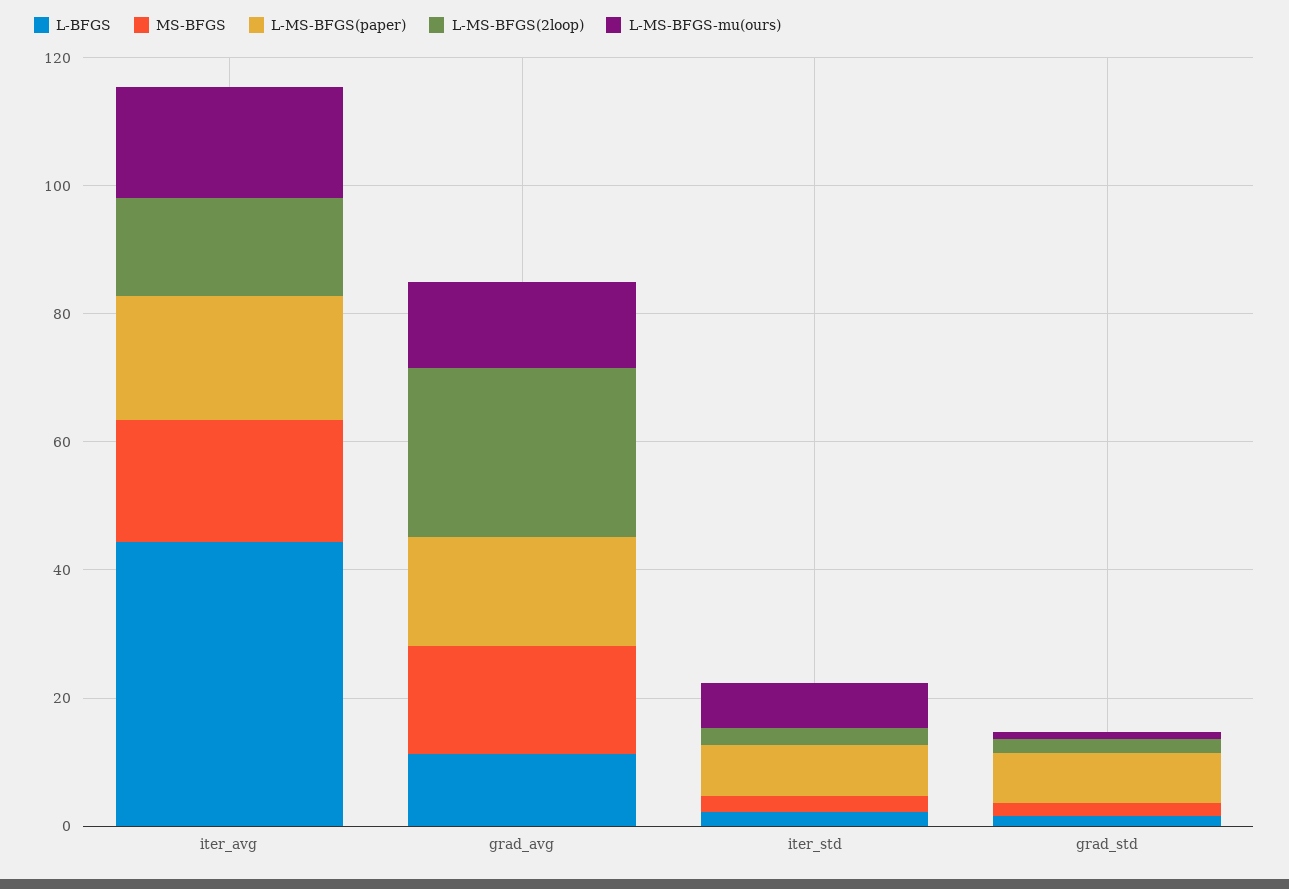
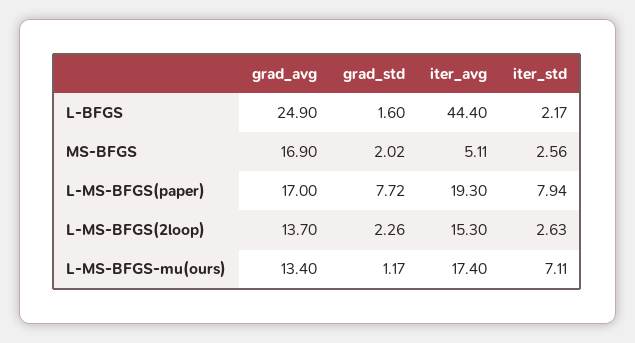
  {
    "L-BFGS": {
      "iter_avg": 44.4,
-     "grad_avg": 10,
+     "grad_avg": 24.9,
      "iter_std": 2.17,
      "grad_std": 1.6
    },
    "MS-BFGS": {
-     "iter_avg": 20,
+     "iter_avg": 5.11,
      "grad_avg": 16.9,
      "iter_std": 2.56,
      "grad_std": 2.02
    },
    "L-MS-BFGS(paper)": {
      "iter_avg": 19.3,
      "grad_avg": 17,
      "iter_std": 7.94,
      "grad_std": 7.72
    },
    "L-MS-BFGS(2loop)": {
      "iter_avg": 15.3,
-     "grad_avg": 25,
+     "grad_avg": 13.7,
      "iter_std": 2.63,
      "grad_std": 2.26
    },
    "L-MS-BFGS-mu(ours)": {
      "iter_avg": 17.4,
      "grad_avg": 13.4,
      "iter_std": 7.11,
      "grad_std": 1.17
    }
  }

